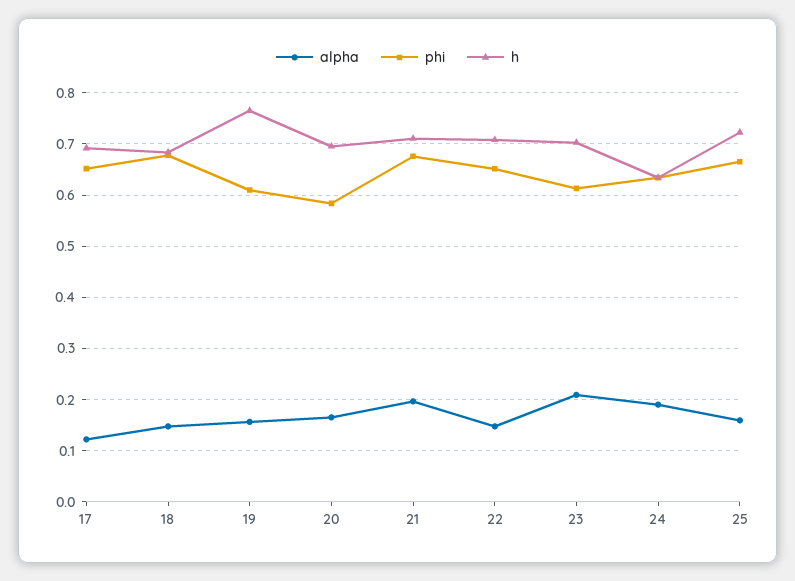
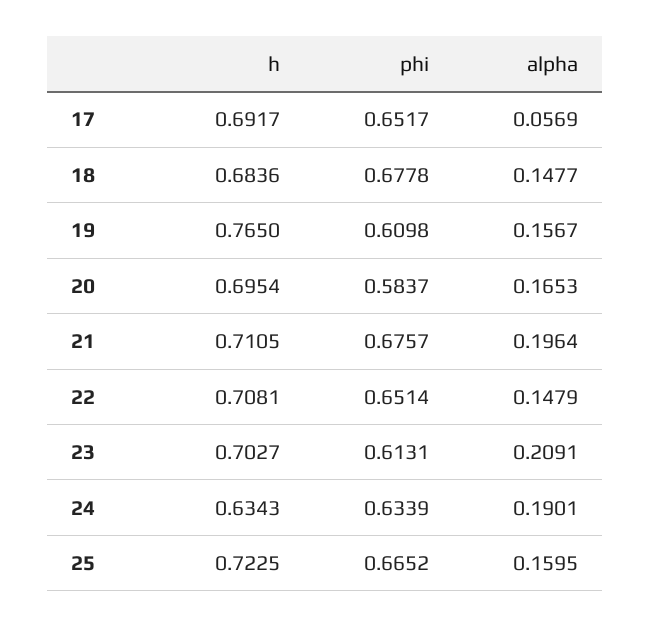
  {
    "alpha": {
-     "17": 0.12,
+     "17": 0.0569,
      "18": 0.1477,
      "19": 0.1567,
      "20": 0.1653,
      "21": 0.1964,
      "22": 0.1479,
      "23": 0.2091,
      "24": 0.1901,
      "25": 0.1595
    },
    "phi": {
      "17": 0.6517,
      "18": 0.6778,
      "19": 0.6098,
      "20": 0.5837,
      "21": 0.6757,
      "22": 0.6514,
      "23": 0.6131,
      "24": 0.6339,
      "25": 0.6652
    },
    "h": {
      "17": 0.6917,
      "18": 0.6836,
      "19": 0.765,
      "20": 0.6954,
      "21": 0.7105,
      "22": 0.7081,
      "23": 0.7027,
      "24": 0.6343,
      "25": 0.7225
    }
  }

